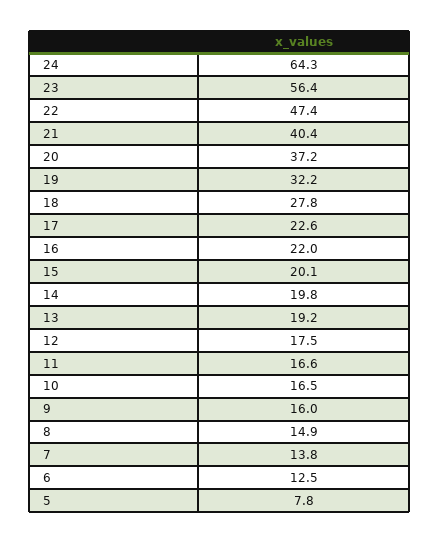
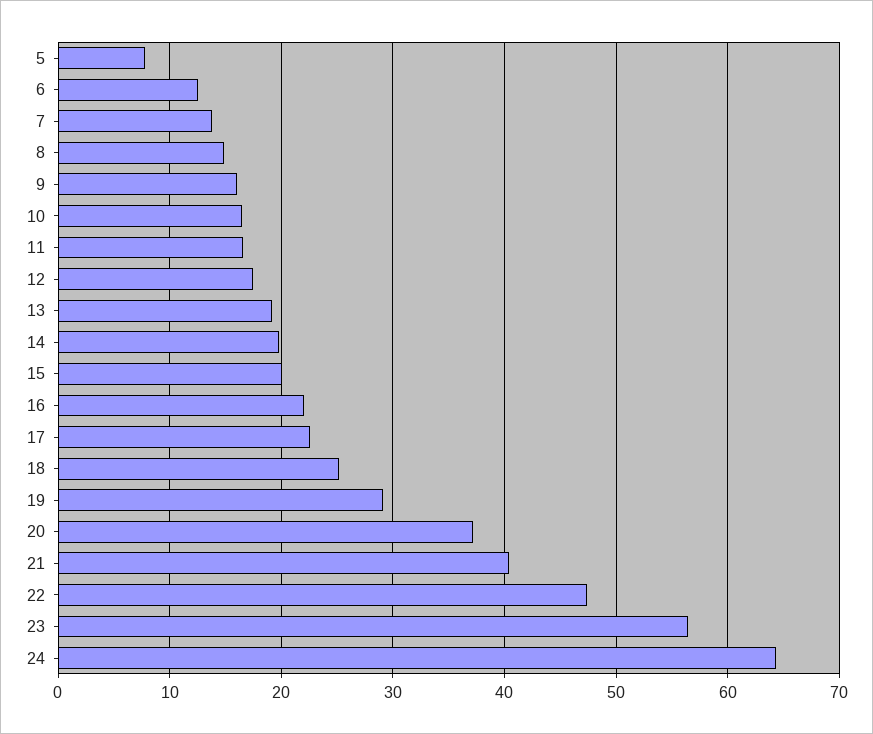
  {
    "24": 64.3,
    "23": 56.4,
    "22": 47.4,
    "21": 40.4,
    "20": 37.2,
-   "19": 32.2,
+   "19": 29,
-   "18": 27.8,
+   "18": 25,
    "17": 22.6,
    "16": 22,
    "15": 20.1,
    "14": 19.8,
    "13": 19.2,
    "12": 17.5,
    "11": 16.6,
    "10": 16.5,
    "9": 16,
    "8": 14.9,
    "7": 13.8,
    "6": 12.5,
    "5": 7.8
  }

